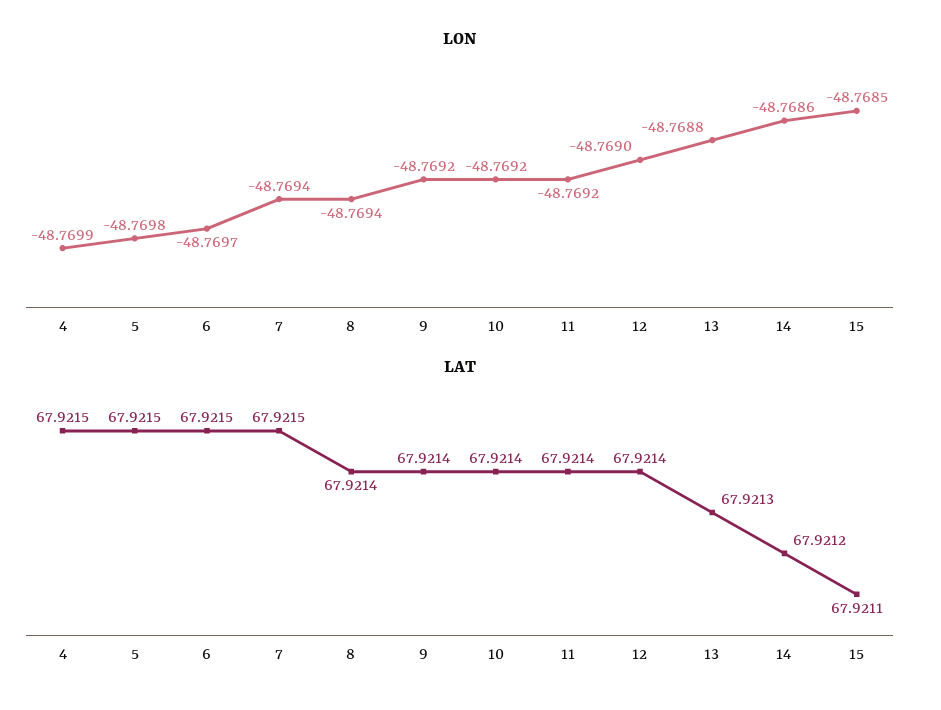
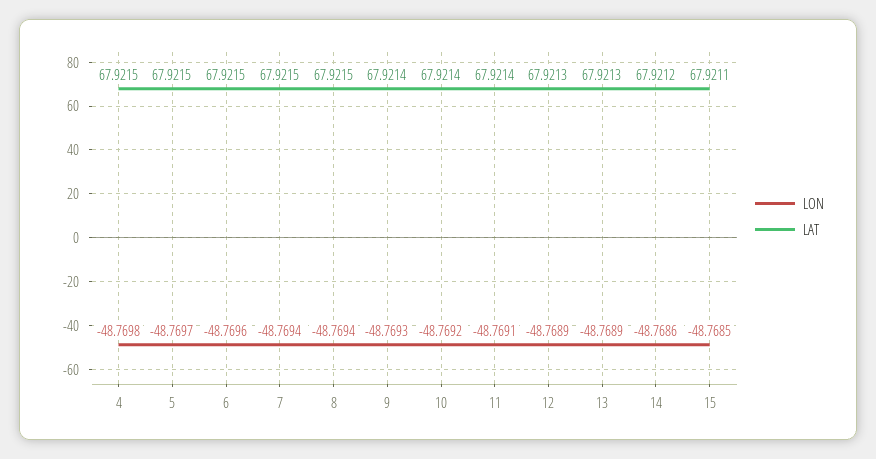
  {
    "LON": {
-     "4": -48.7699,
+     "4": -48.7698,
-     "5": -48.7698,
+     "5": -48.7697,
-     "6": -48.7697,
+     "6": -48.7696,
      "7": -48.7694,
      "8": -48.7694,
-     "9": -48.7692,
+     "9": -48.7693,
      "10": -48.7692,
-     "11": -48.7692,
+     "11": -48.7691,
-     "12": -48.769,
+     "12": -48.7689,
-     "13": -48.7688,
+     "13": -48.7689,
      "14": -48.7686,
      "15": -48.7685
    },
    "LAT": {
      "4": 67.9215,
      "5": 67.9215,
      "6": 67.9215,
      "7": 67.9215,
-     "8": 67.9214,
+     "8": 67.9215,
      "9": 67.9214,
      "10": 67.9214,
      "11": 67.9214,
-     "12": 67.9214,
+     "12": 67.9213,
      "13": 67.9213,
      "14": 67.9212,
      "15": 67.9211
    }
  }

